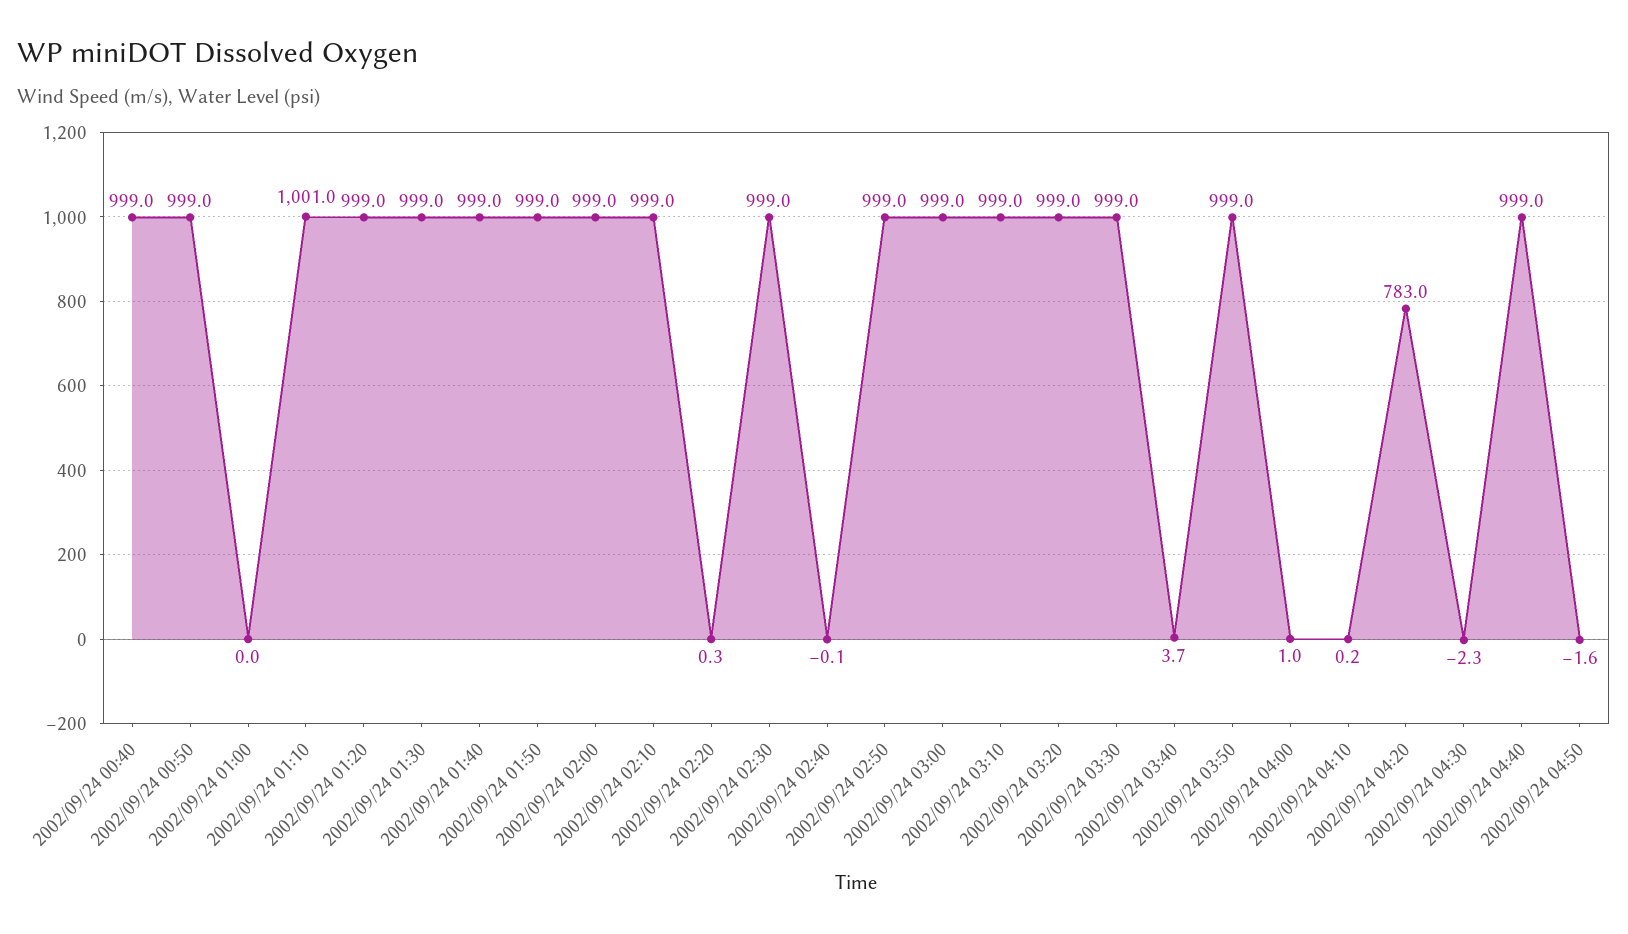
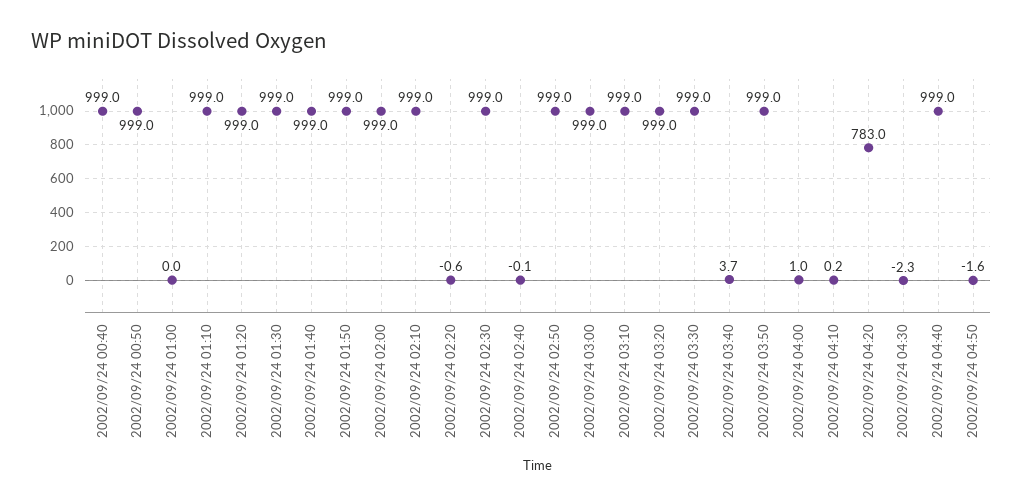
  {
    "2002/09/24 00:40": 999,
    "2002/09/24 00:50": 999,
    "2002/09/24 01:00": 0,
-   "2002/09/24 01:10": 1001,
+   "2002/09/24 01:10": 999,
    "2002/09/24 01:20": 999,
    "2002/09/24 01:30": 999,
    "2002/09/24 01:40": 999,
    "2002/09/24 01:50": 999,
    "2002/09/24 02:00": 999,
    "2002/09/24 02:10": 999,
-   "2002/09/24 02:20": 0.3,
+   "2002/09/24 02:20": -0.6,
    "2002/09/24 02:30": 999,
    "2002/09/24 02:40": -0.1,
    "2002/09/24 02:50": 999,
    "2002/09/24 03:00": 999,
    "2002/09/24 03:10": 999,
    "2002/09/24 03:20": 999,
    "2002/09/24 03:30": 999,
    "2002/09/24 03:40": 3.7,
    "2002/09/24 03:50": 999,
    "2002/09/24 04:00": 1,
    "2002/09/24 04:10": 0.2,
    "2002/09/24 04:20": 783,
    "2002/09/24 04:30": -2.3,
    "2002/09/24 04:40": 999,
    "2002/09/24 04:50": -1.6
  }

